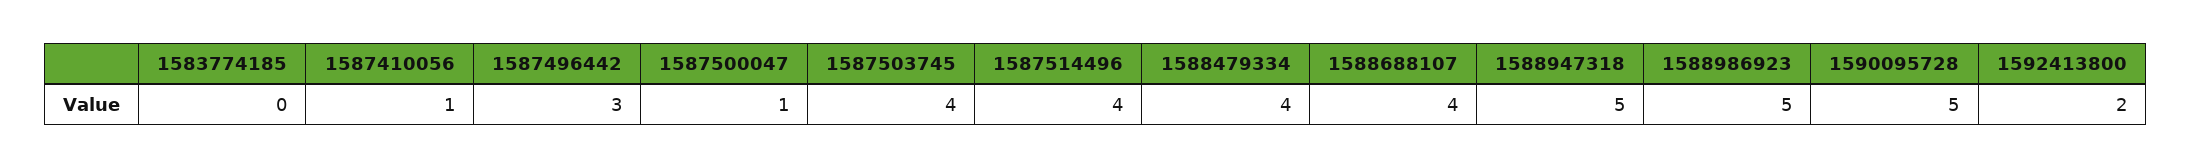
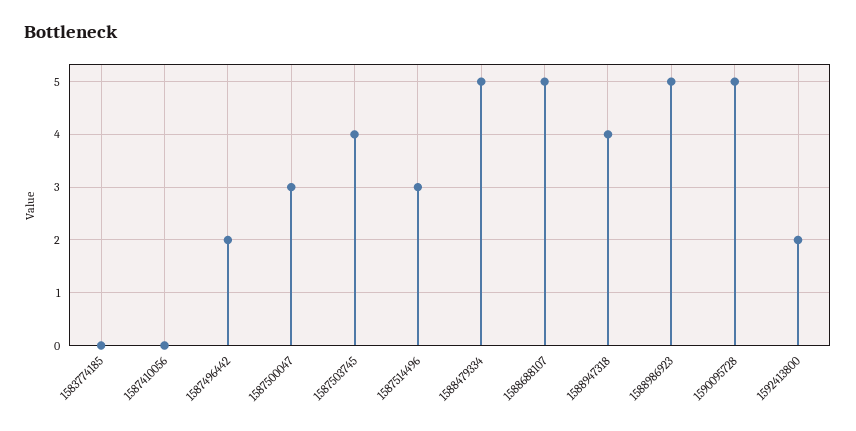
  {
    "1583774185": 0,
-   "1587410056": 1,
+   "1587410056": 0,
-   "1587496442": 3,
+   "1587496442": 2,
-   "1587500047": 1,
+   "1587500047": 3,
    "1587503745": 4,
-   "1587514496": 4,
+   "1587514496": 3,
-   "1588479334": 4,
+   "1588479334": 5,
-   "1588688107": 4,
+   "1588688107": 5,
-   "1588947318": 5,
+   "1588947318": 4,
    "1588986923": 5,
    "1590095728": 5,
    "1592413800": 2
  }

